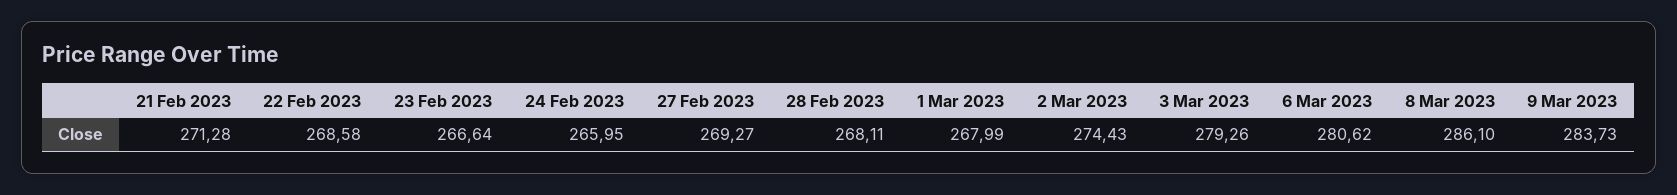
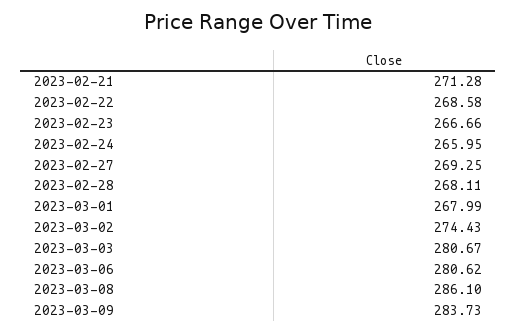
  {
    "21 Feb 2023": 271.28,
    "22 Feb 2023": 268.58,
-   "23 Feb 2023": 266.64,
+   "23 Feb 2023": 266.66,
    "24 Feb 2023": 265.95,
-   "27 Feb 2023": 269.27,
+   "27 Feb 2023": 269.25,
    "28 Feb 2023": 268.11,
    "1 Mar 2023": 267.99,
    "2 Mar 2023": 274.43,
-   "3 Mar 2023": 279.26,
+   "3 Mar 2023": 280.67,
    "6 Mar 2023": 280.62,
    "8 Mar 2023": 286.1,
    "9 Mar 2023": 283.73
  }

